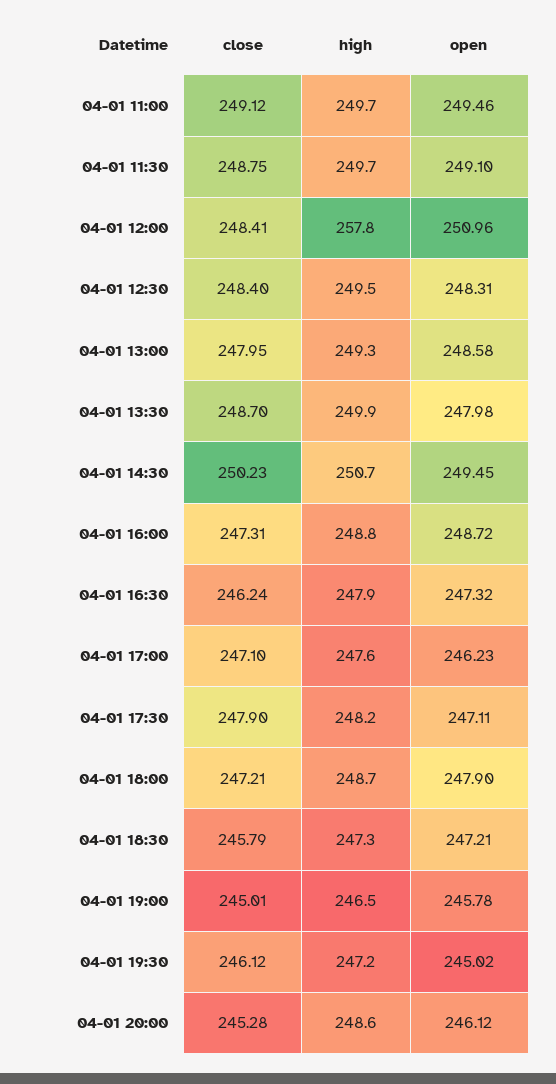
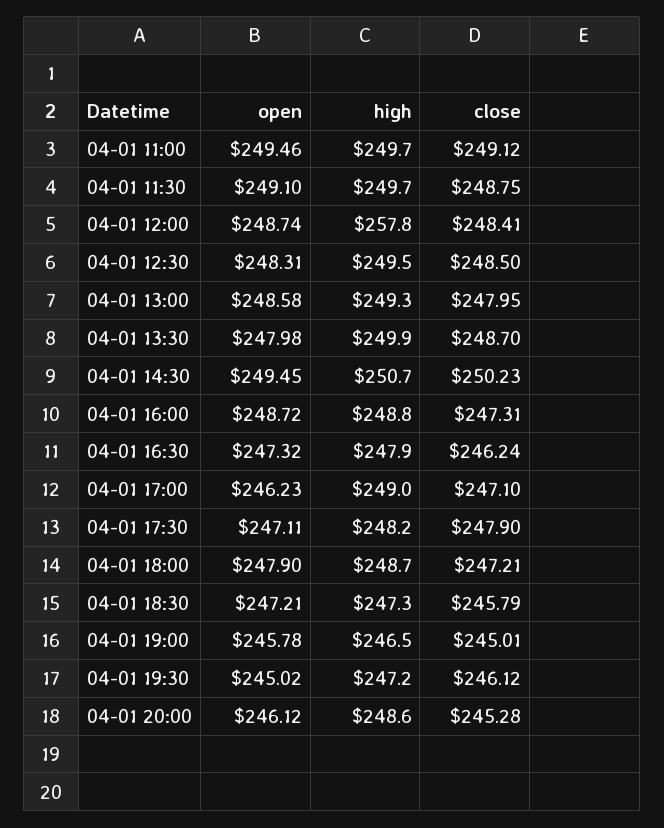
  {
    "close": {
      "04-01 11:00": 249.12,
      "04-01 11:30": 248.75,
      "04-01 12:00": 248.41,
-     "04-01 12:30": 248.4,
+     "04-01 12:30": 248.5,
      "04-01 13:00": 247.95,
      "04-01 13:30": 248.7,
      "04-01 14:30": 250.23,
      "04-01 16:00": 247.31,
      "04-01 16:30": 246.24,
      "04-01 17:00": 247.1,
      "04-01 17:30": 247.9,
      "04-01 18:00": 247.21,
      "04-01 18:30": 245.79,
      "04-01 19:00": 245.01,
      "04-01 19:30": 246.12,
      "04-01 20:00": 245.28
    },
    "high": {
      "04-01 11:00": 249.7,
      "04-01 11:30": 249.7,
      "04-01 12:00": 257.8,
      "04-01 12:30": 249.5,
      "04-01 13:00": 249.3,
      "04-01 13:30": 249.9,
      "04-01 14:30": 250.7,
      "04-01 16:00": 248.8,
      "04-01 16:30": 247.9,
-     "04-01 17:00": 247.6,
+     "04-01 17:00": 249,
      "04-01 17:30": 248.2,
      "04-01 18:00": 248.7,
      "04-01 18:30": 247.3,
      "04-01 19:00": 246.5,
      "04-01 19:30": 247.2,
      "04-01 20:00": 248.6
    },
    "open": {
      "04-01 11:00": 249.46,
      "04-01 11:30": 249.1,
-     "04-01 12:00": 250.96,
+     "04-01 12:00": 248.74,
      "04-01 12:30": 248.31,
      "04-01 13:00": 248.58,
      "04-01 13:30": 247.98,
      "04-01 14:30": 249.45,
      "04-01 16:00": 248.72,
      "04-01 16:30": 247.32,
      "04-01 17:00": 246.23,
      "04-01 17:30": 247.11,
      "04-01 18:00": 247.9,
      "04-01 18:30": 247.21,
      "04-01 19:00": 245.78,
      "04-01 19:30": 245.02,
      "04-01 20:00": 246.12
    }
  }

